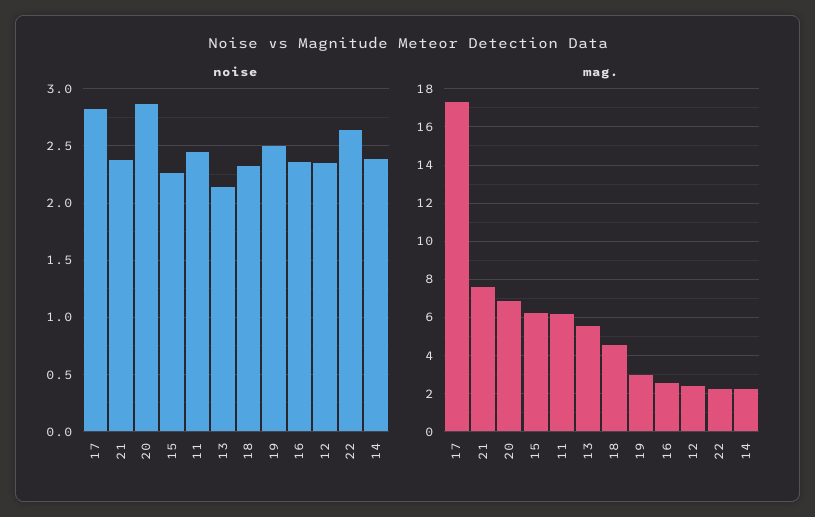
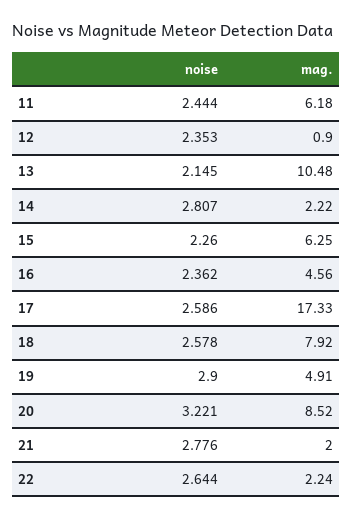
  {
    "noise": {
-     "17": 2.8,
+     "17": 2.586,
-     "21": 2.4,
+     "21": 2.776,
-     "20": 2.9,
+     "20": 3.221,
      "15": 2.26,
      "11": 2.444,
      "13": 2.145,
-     "18": 2.3,
+     "18": 2.578,
-     "19": 2.5,
+     "19": 2.9,
      "16": 2.362,
      "12": 2.353,
      "22": 2.644,
-     "14": 2.4
+     "14": 2.807
    },
    "mag.": {
      "17": 17.33,
-     "21": 7.5,
+     "21": 2,
-     "20": 7,
+     "20": 8.52,
      "15": 6.25,
      "11": 6.18,
-     "13": 5.5,
+     "13": 10.48,
-     "18": 4.5,
+     "18": 7.92,
-     "19": 3,
+     "19": 4.91,
-     "16": 2.5,
+     "16": 4.56,
-     "12": 2.5,
+     "12": 0.9,
      "22": 2.24,
      "14": 2.22
    }
  }

